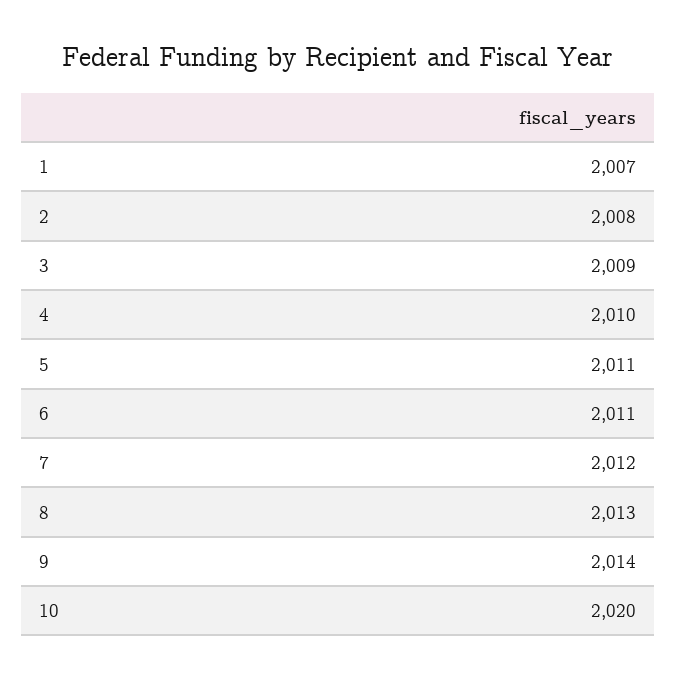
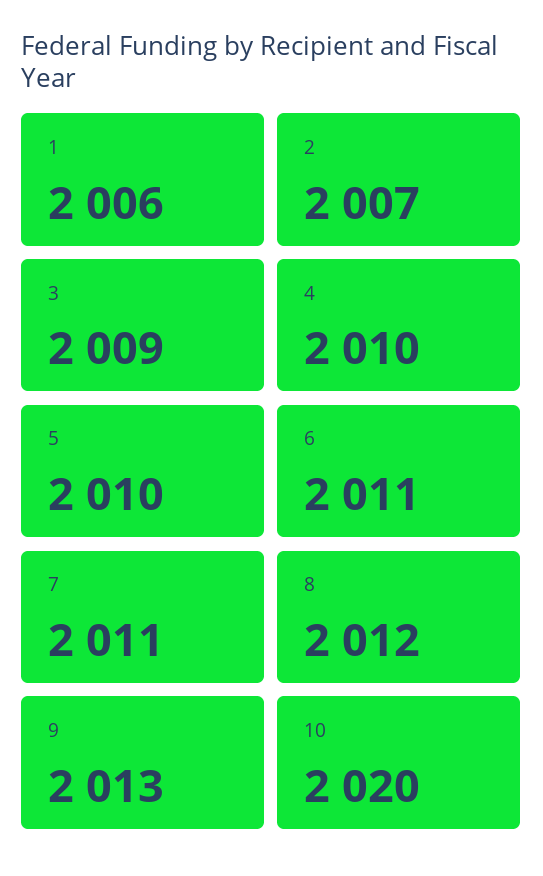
  {
-   "1": 2007,
+   "1": 2006,
-   "2": 2008,
+   "2": 2007,
    "3": 2009,
    "4": 2010,
-   "5": 2011,
+   "5": 2010,
    "6": 2011,
-   "7": 2012,
+   "7": 2011,
-   "8": 2013,
+   "8": 2012,
-   "9": 2014,
+   "9": 2013,
    "10": 2020
  }

